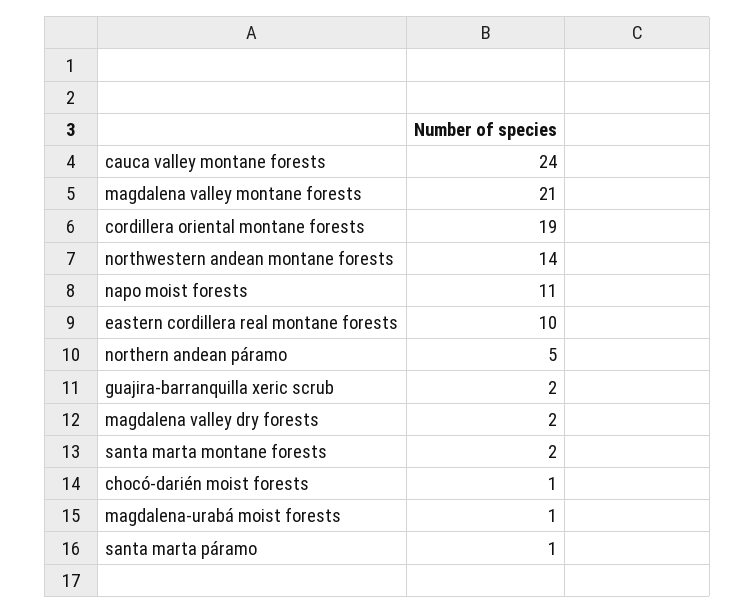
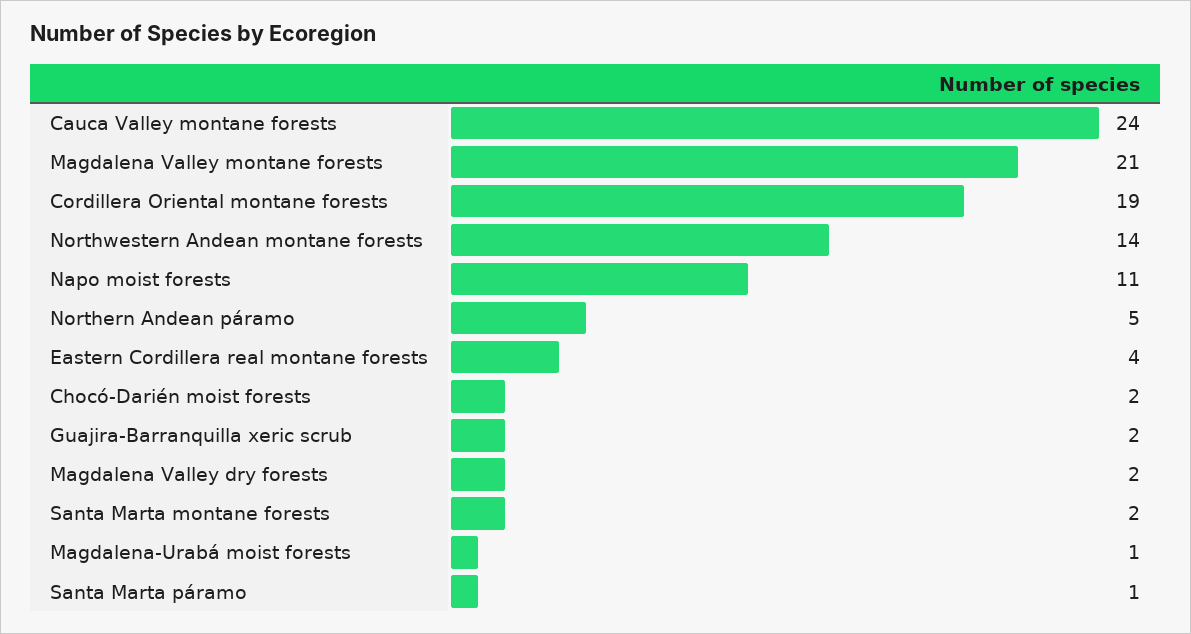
  {
    "cauca valley montane forests": 24,
    "magdalena valley montane forests": 21,
    "cordillera oriental montane forests": 19,
    "northwestern andean montane forests": 14,
    "napo moist forests": 11,
-   "eastern cordillera real montane forests": 10,
+   "eastern cordillera real montane forests": 4,
    "northern andean páramo": 5,
    "guajira-barranquilla xeric scrub": 2,
    "magdalena valley dry forests": 2,
    "santa marta montane forests": 2,
-   "chocó-darién moist forests": 1,
+   "chocó-darién moist forests": 2,
    "magdalena-urabá moist forests": 1,
    "santa marta páramo": 1
  }

